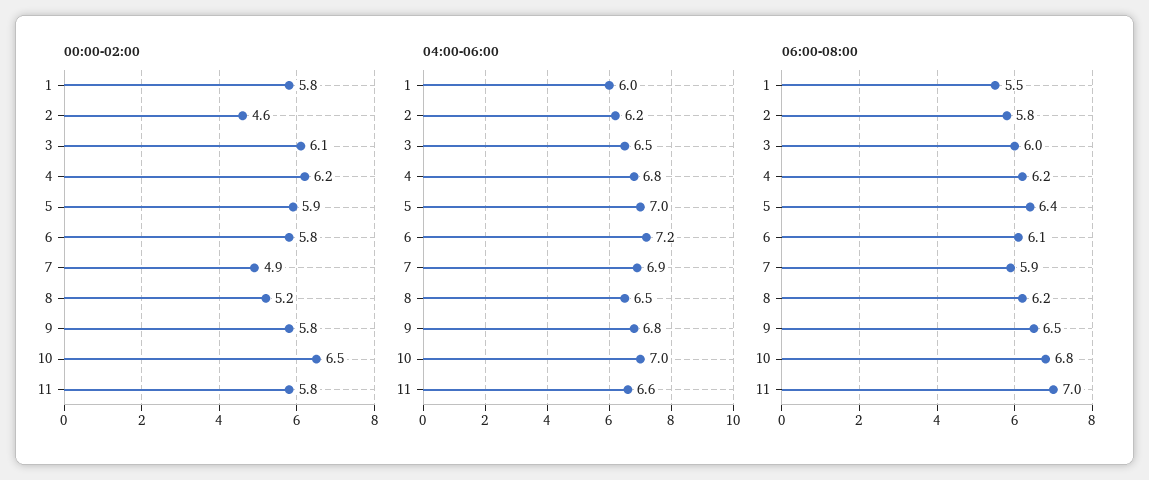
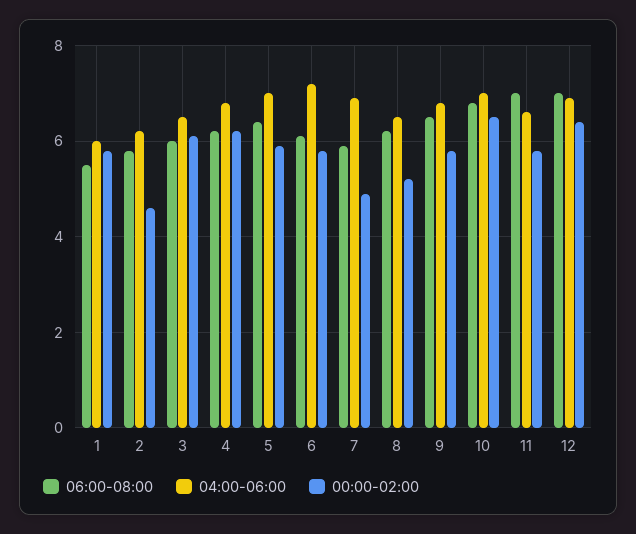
  {
    "00:00-02:00": {
      "1": 5.8,
      "2": 4.6,
      "3": 6.1,
      "4": 6.2,
      "5": 5.9,
      "6": 5.8,
      "7": 4.9,
      "8": 5.2,
      "9": 5.8,
      "10": 6.5,
-     "11": 5.8
+     "11": 5.8,
+     "12": 6.5
    },
    "04:00-06:00": {
      "1": 6,
      "2": 6.2,
      "3": 6.5,
      "4": 6.8,
      "5": 7,
      "6": 7.2,
      "7": 6.9,
      "8": 6.5,
      "9": 6.8,
      "10": 7,
-     "11": 6.6
+     "11": 6.6,
+     "12": 7
    },
    "06:00-08:00": {
      "1": 5.5,
      "2": 5.8,
      "3": 6,
      "4": 6.2,
      "5": 6.4,
      "6": 6.1,
      "7": 5.9,
      "8": 6.2,
      "9": 6.5,
      "10": 6.8,
-     "11": 7
+     "11": 7,
+     "12": 7
    }
  }

